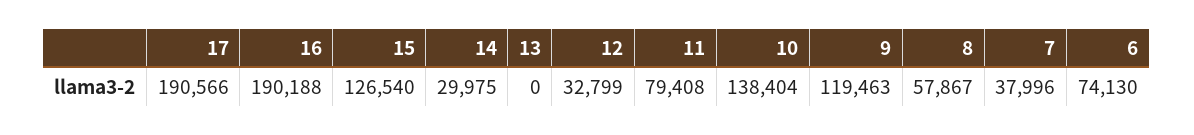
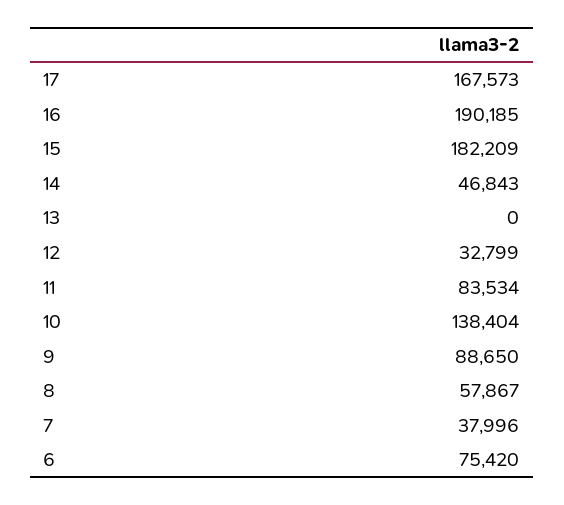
  {
-   "17": 190566,
+   "17": 167573,
-   "16": 190188,
+   "16": 190185,
-   "15": 126540,
+   "15": 182209,
-   "14": 29975,
+   "14": 46843,
    "13": 0,
    "12": 32799,
-   "11": 79408,
+   "11": 83534,
    "10": 138404,
-   "9": 119463,
+   "9": 88650,
    "8": 57867,
    "7": 37996,
-   "6": 74130
+   "6": 75420
  }

